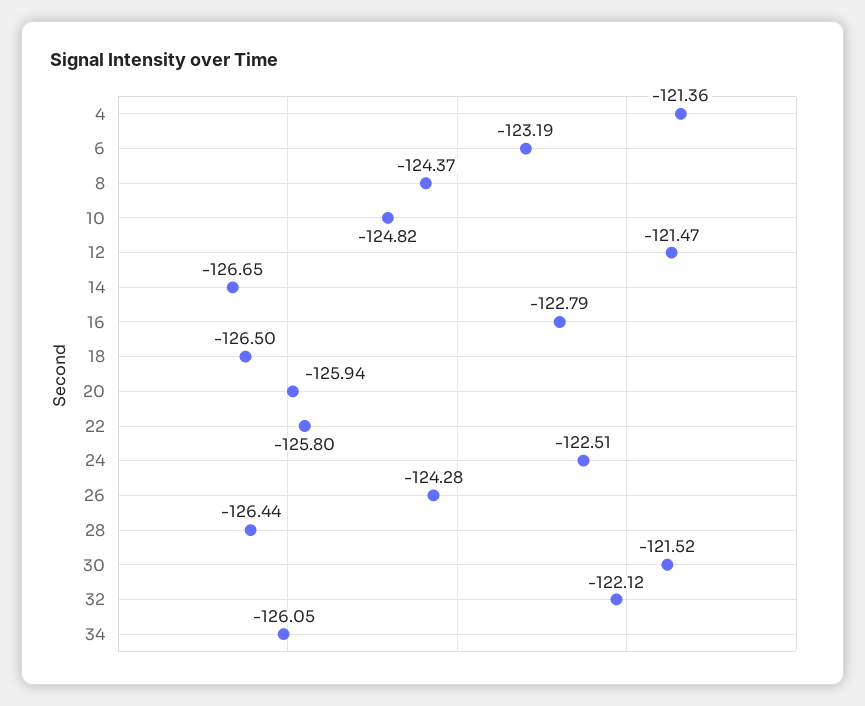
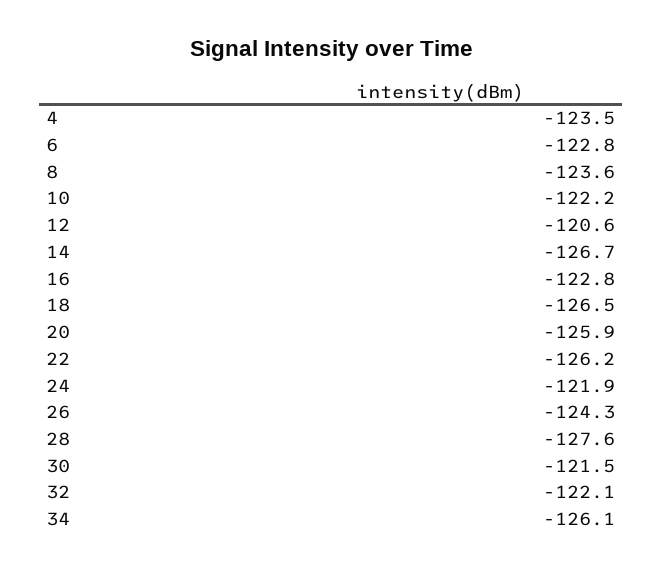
  {
-   "4": -121.36,
+   "4": -123.5,
-   "6": -123.19,
+   "6": -122.8,
-   "8": -124.37,
+   "8": -123.6,
-   "10": -124.82,
+   "10": -122.2,
-   "12": -121.47,
+   "12": -120.6,
    "14": -126.65,
    "16": -122.79,
    "18": -126.5,
    "20": -125.94,
-   "22": -125.8,
+   "22": -126.2,
-   "24": -122.51,
+   "24": -121.9,
    "26": -124.28,
-   "28": -126.44,
+   "28": -127.6,
    "30": -121.52,
    "32": -122.12,
    "34": -126.05
  }

